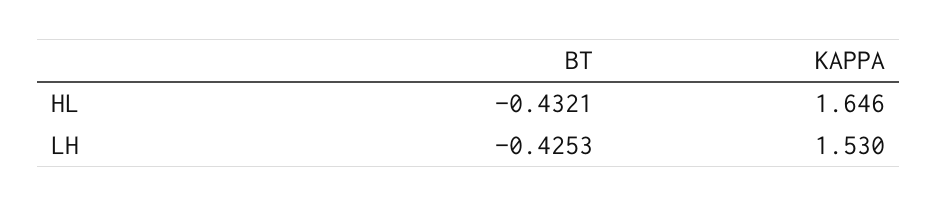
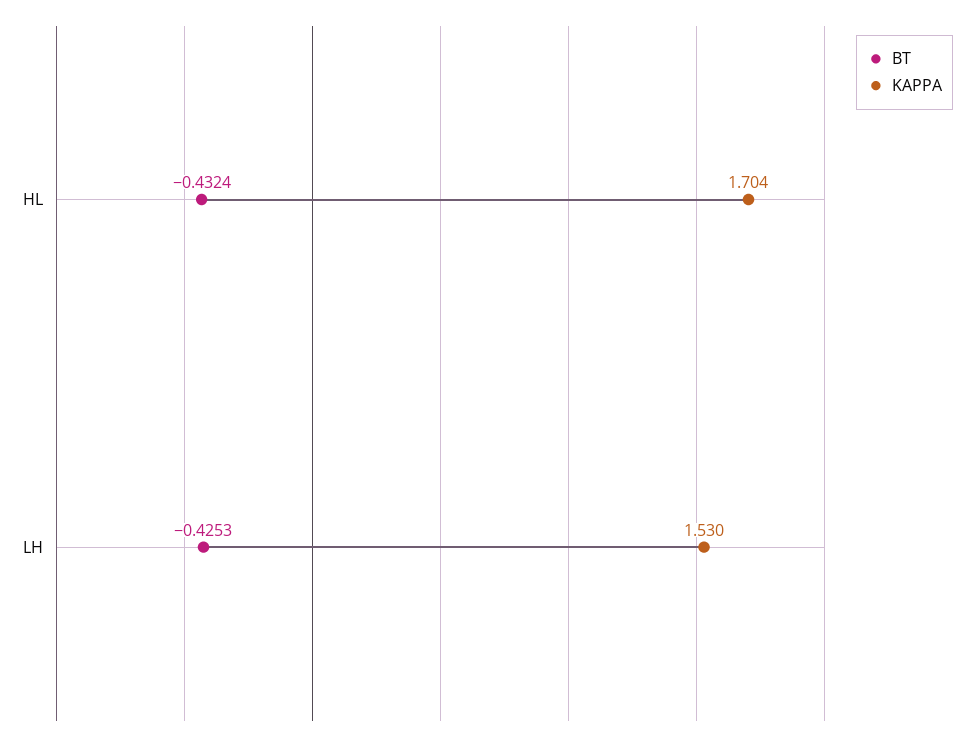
  {
    "BT": {
-     "HL": -0.4321,
+     "HL": -0.4324,
      "LH": -0.4253
    },
    "KAPPA": {
-     "HL": 1.646,
+     "HL": 1.704,
      "LH": 1.53
    }
  }

